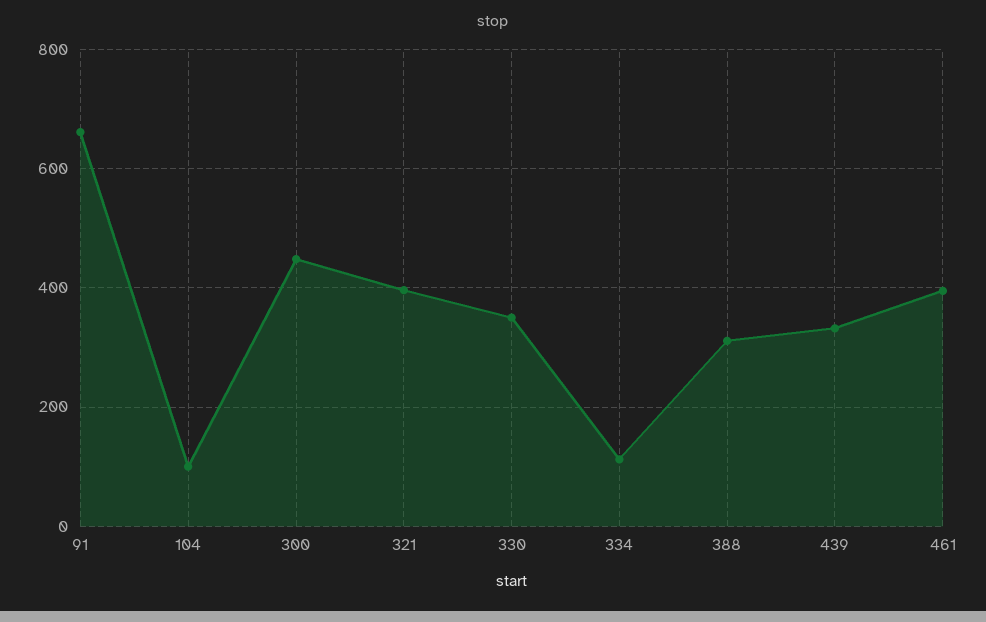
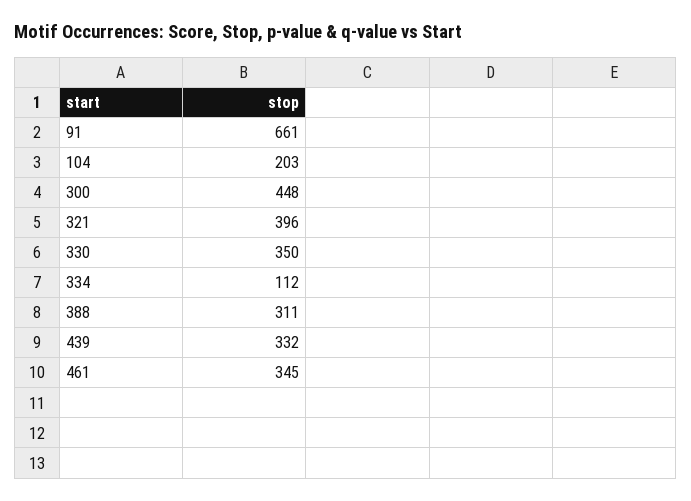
  {
    "91": 661,
-   "104": 100,
+   "104": 203,
    "300": 448,
    "321": 396,
    "330": 350,
    "334": 112,
    "388": 311,
    "439": 332,
-   "461": 400
+   "461": 345
  }

